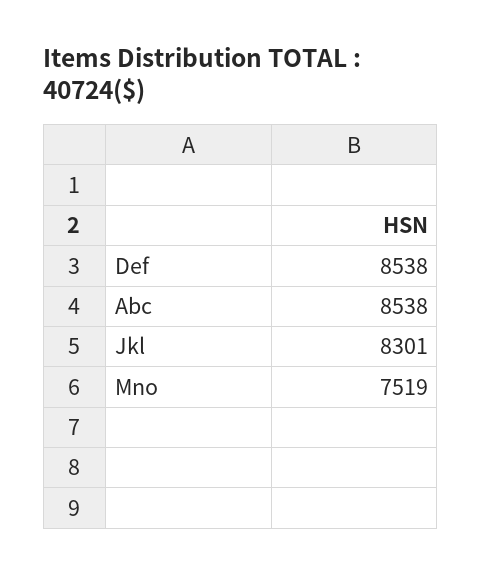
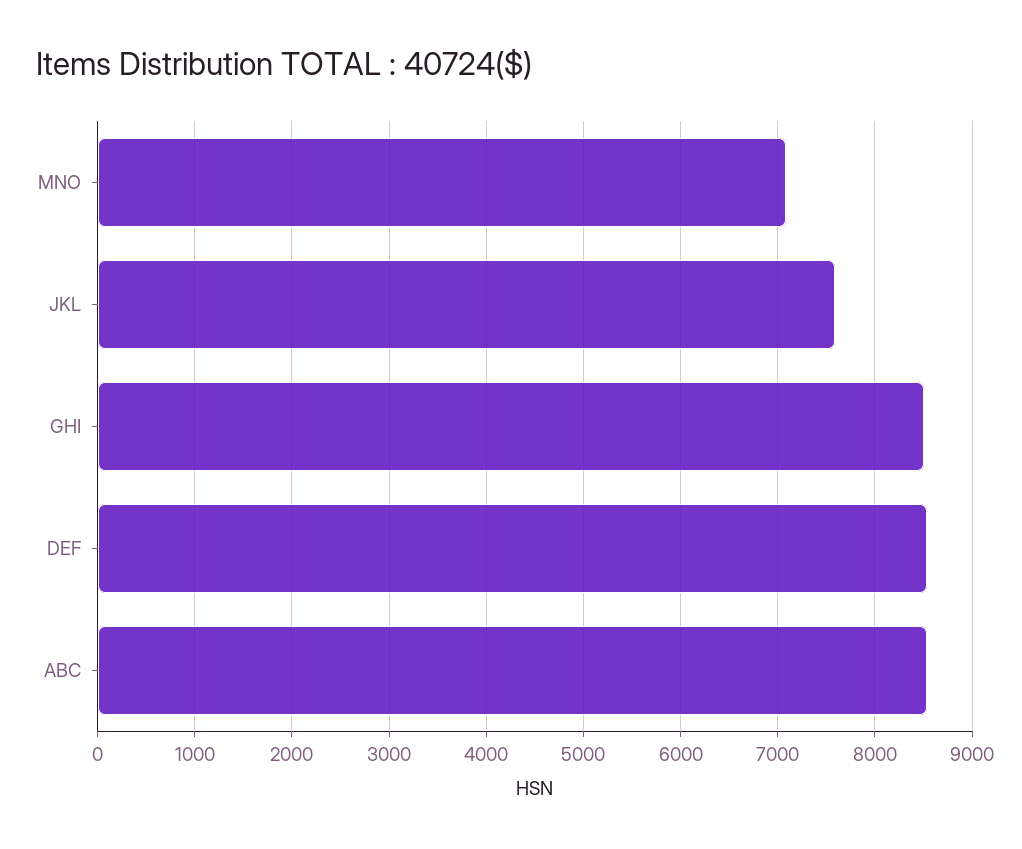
  {
    "Def": 8538,
    "Abc": 8538,
-   "Jkl": 8301,
+   "Jkl": 7600,
-   "Mno": 7519
+   "Mno": 7100,
+   "GHI": 8500
  }

